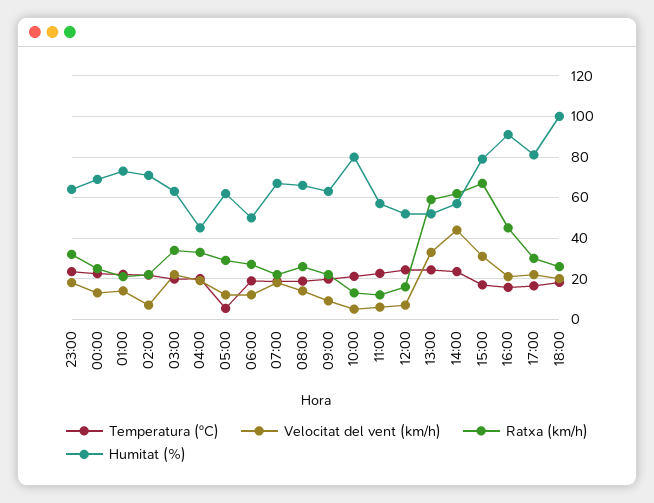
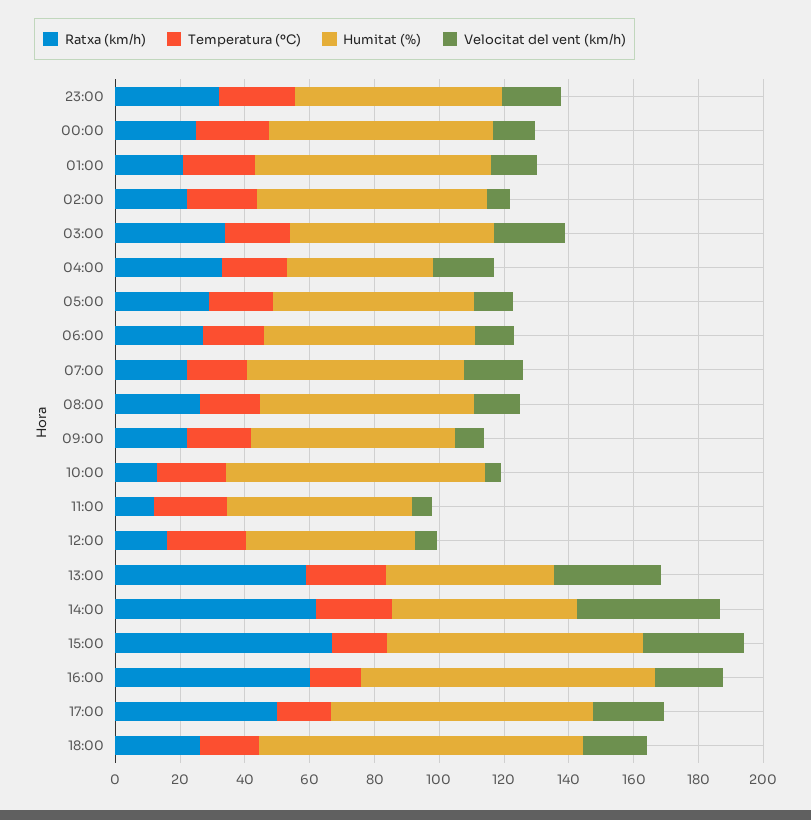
  {
    "Temperatura (ºC)": {
      "23:00": 25,
      "00:00": 25,
      "01:00": 20,
      "02:00": 20,
      "03:00": 20,
      "04:00": 20,
-     "05:00": 5,
+     "05:00": 20,
      "06:00": 20,
      "07:00": 20,
      "08:00": 20,
      "09:00": 20,
      "10:00": 20,
      "11:00": 25,
      "12:00": 25,
      "13:00": 25,
      "14:00": 25,
      "15:00": 15,
      "16:00": 15,
      "17:00": 15,
      "18:00": 20
    },
    "Velocitat del vent (km/h)": {
      "23:00": 20,
      "00:00": 15,
      "01:00": 15,
      "02:00": 5,
      "03:00": 20,
      "04:00": 20,
      "05:00": 10,
      "06:00": 10,
      "07:00": 20,
      "08:00": 15,
      "09:00": 10,
      "10:00": 5,
      "11:00": 5,
      "12:00": 5,
      "13:00": 35,
      "14:00": 45,
      "15:00": 30,
      "16:00": 20,
      "17:00": 20,
      "18:00": 20
    },
    "Ratxa (km/h)": {
      "23:00": 30,
      "00:00": 25,
      "01:00": 20,
      "02:00": 20,
      "03:00": 35,
      "04:00": 35,
      "05:00": 30,
      "06:00": 25,
      "07:00": 20,
      "08:00": 25,
      "09:00": 20,
      "10:00": 15,
      "11:00": 10,
      "12:00": 15,
      "13:00": 60,
      "14:00": 60,
      "15:00": 65,
-     "16:00": 45,
+     "16:00": 60,
-     "17:00": 30,
+     "17:00": 50,
      "18:00": 25
    },
    "Humitat (%)": {
      "23:00": 65,
      "00:00": 70,
      "01:00": 75,
      "02:00": 70,
      "03:00": 65,
      "04:00": 45,
      "05:00": 60,
-     "06:00": 50,
+     "06:00": 65,
      "07:00": 65,
      "08:00": 65,
      "09:00": 65,
      "10:00": 80,
      "11:00": 55,
      "12:00": 50,
      "13:00": 50,
      "14:00": 55,
      "15:00": 80,
      "16:00": 90,
      "17:00": 80,
      "18:00": 100
    }
  }

